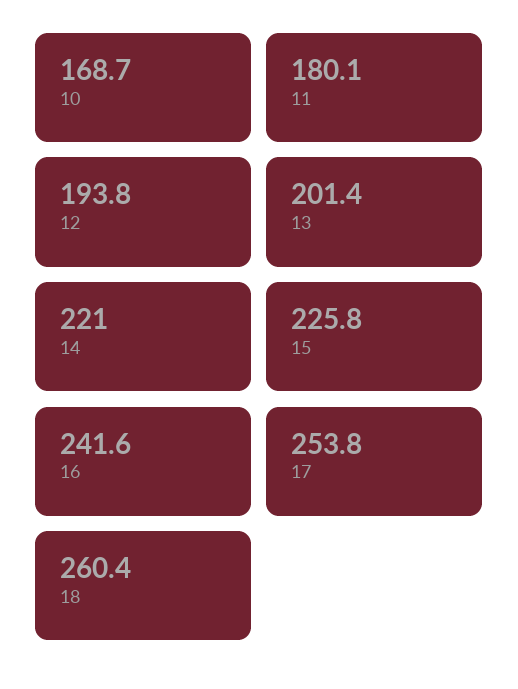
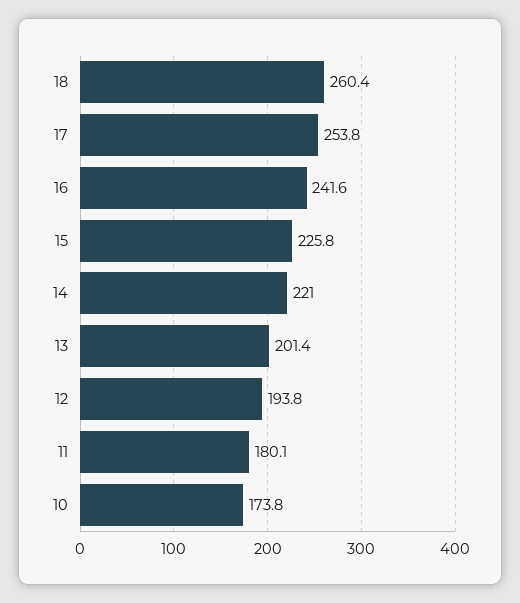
  {
-   "10": 168.7,
+   "10": 173.8,
    "11": 180.1,
    "12": 193.8,
    "13": 201.4,
    "14": 221,
    "15": 225.8,
    "16": 241.6,
    "17": 253.8,
    "18": 260.4
  }

